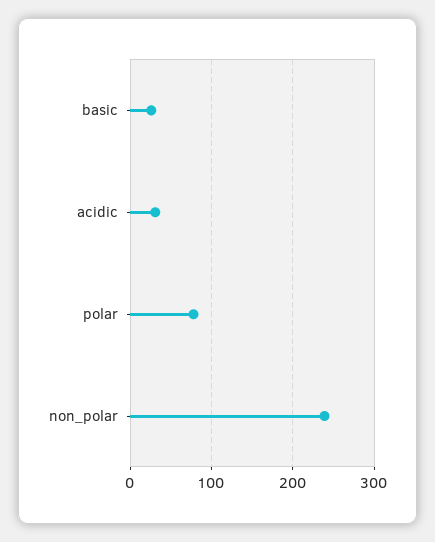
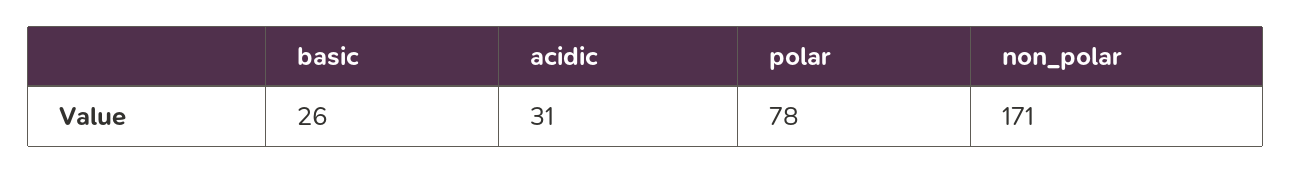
  {
    "basic": 26,
    "acidic": 31,
    "polar": 78,
-   "non_polar": 240
+   "non_polar": 171
  }

